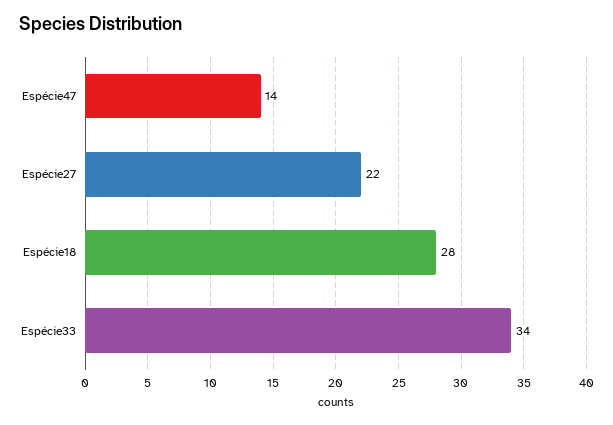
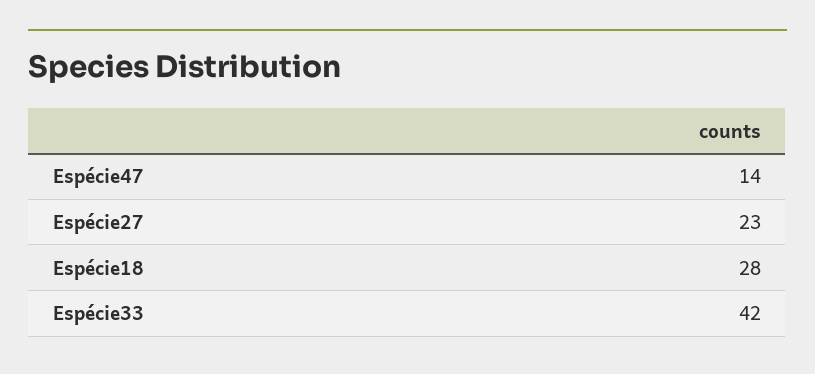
  {
    "Espécie47": 14,
-   "Espécie27": 22,
+   "Espécie27": 23,
    "Espécie18": 28,
-   "Espécie33": 34
+   "Espécie33": 42
  }

